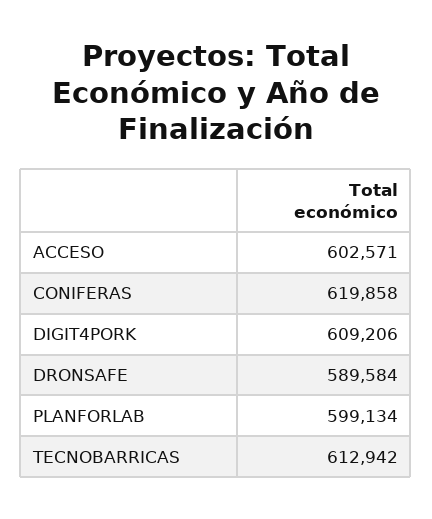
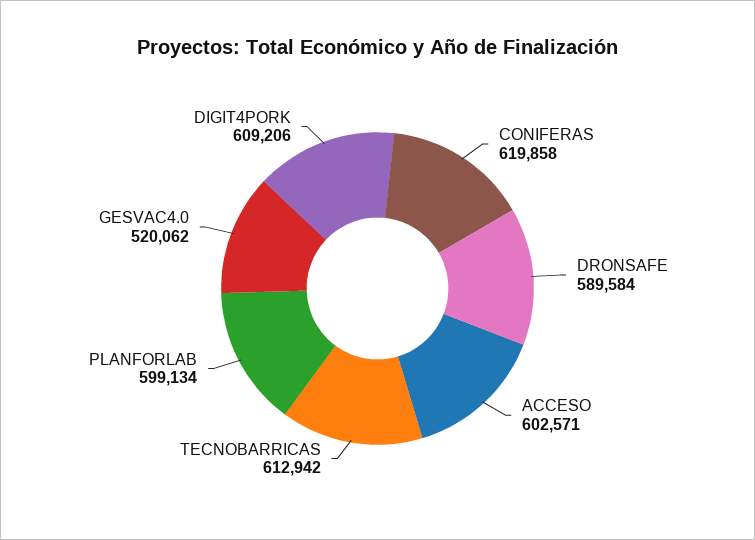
  {
    "ACCESO": 602571,
    "CONIFERAS": 619858,
    "DIGIT4PORK": 609206,
    "DRONSAFE": 589584,
    "PLANFORLAB": 599134,
-   "TECNOBARRICAS": 612942
+   "TECNOBARRICAS": 612942,
+   "GESVAC4.0": 520062
  }

